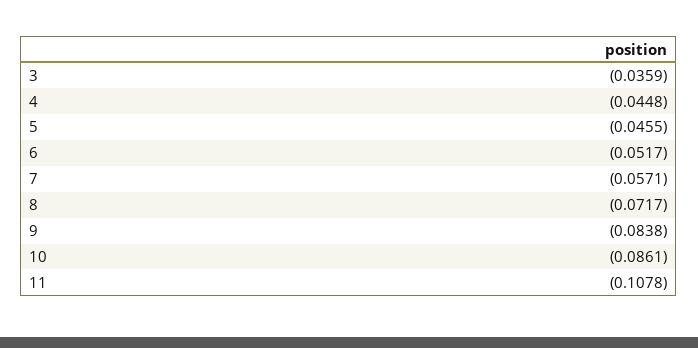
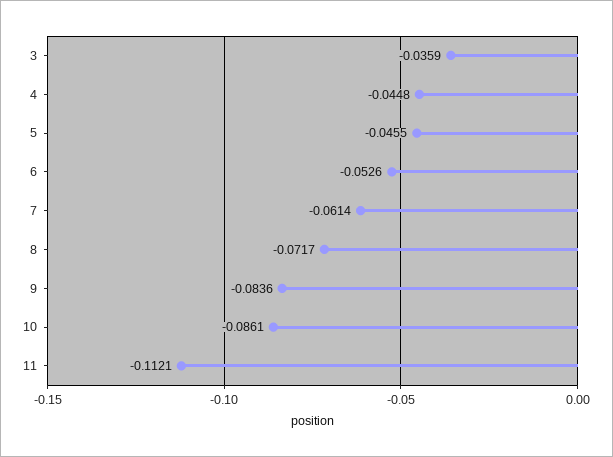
  {
    "3": -0.0359,
    "4": -0.0448,
    "5": -0.0455,
-   "6": -0.0517,
+   "6": -0.0526,
-   "7": -0.0571,
+   "7": -0.0614,
    "8": -0.0717,
-   "9": -0.0838,
+   "9": -0.0836,
    "10": -0.0861,
-   "11": -0.1078
+   "11": -0.1121
  }

